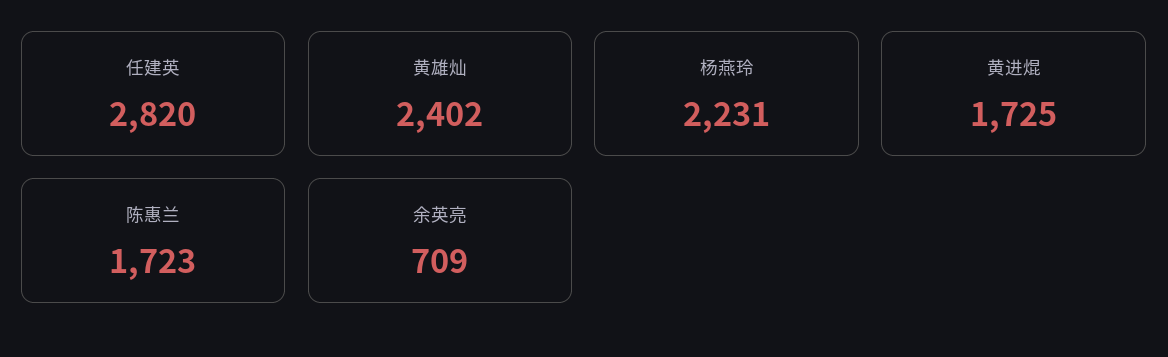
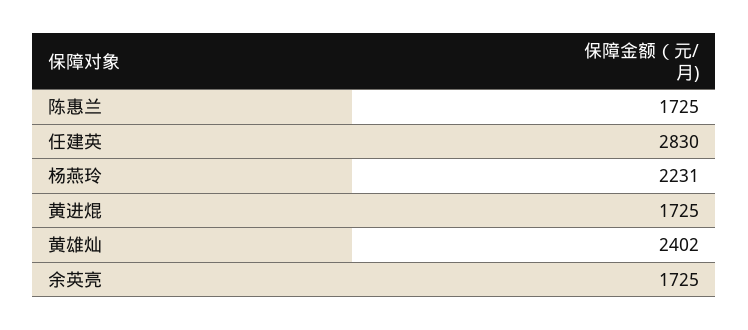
  {
-   "任建英": 2820,
+   "任建英": 2830,
    "黄雄灿": 2402,
    "杨燕玲": 2231,
    "黄进焜": 1725,
-   "陈惠兰": 1723,
+   "陈惠兰": 1725,
-   "余英亮": 709
+   "余英亮": 1725
  }

